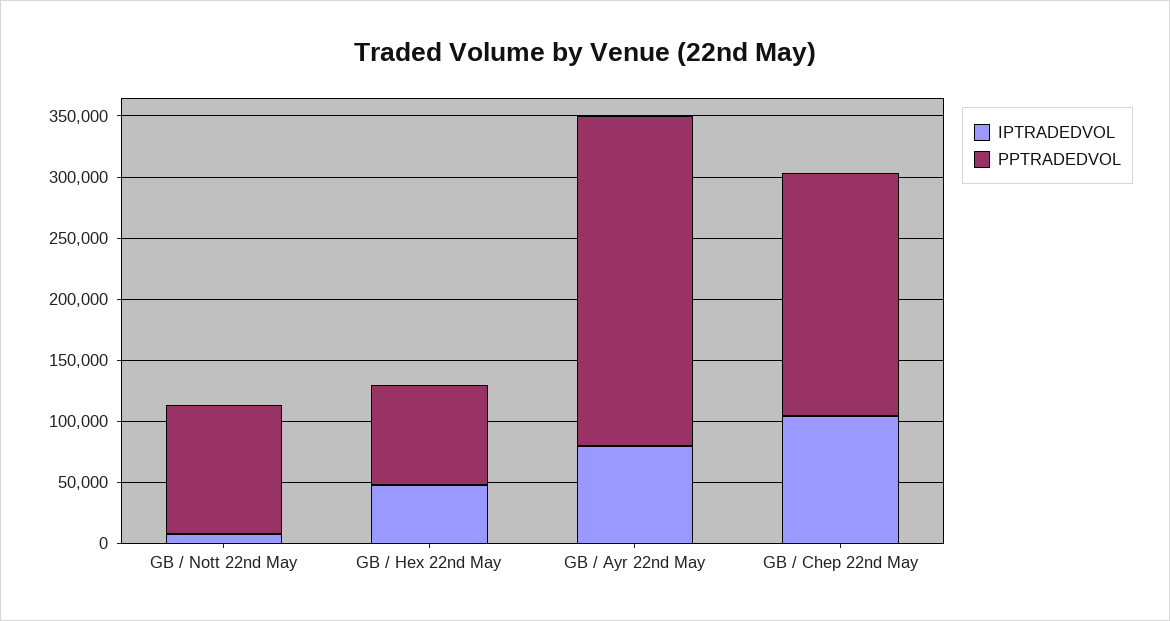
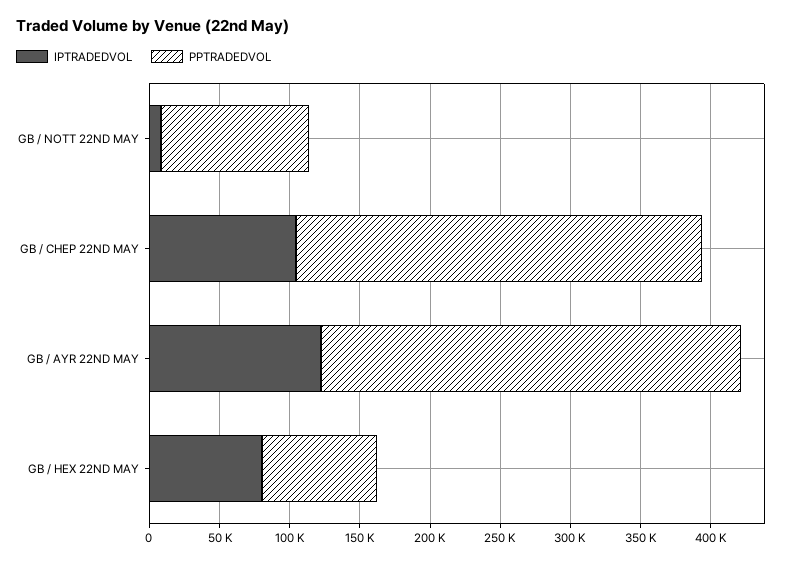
  {
    "IPTRADEDVOL": {
      "GB / Nott 22nd May": 10000,
-     "GB / Hex 22nd May": 50000,
+     "GB / Hex 22nd May": 80000,
-     "GB / Ayr 22nd May": 80000,
+     "GB / Ayr 22nd May": 120000,
      "GB / Chep 22nd May": 100000
    },
    "PPTRADEDVOL": {
      "GB / Nott 22nd May": 110000,
      "GB / Hex 22nd May": 80000,
-     "GB / Ayr 22nd May": 270000,
+     "GB / Ayr 22nd May": 300000,
-     "GB / Chep 22nd May": 200000
+     "GB / Chep 22nd May": 290000
    }
  }

